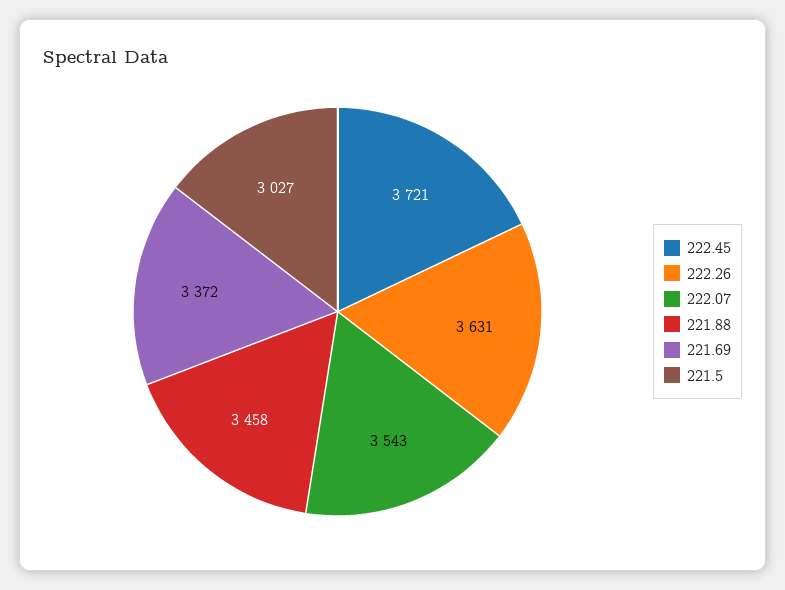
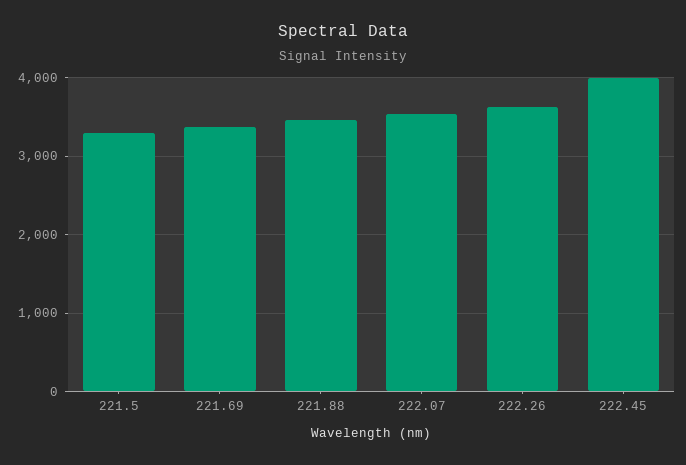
  {
-   "222.45": 3721,
+   "222.45": 4000,
    "222.26": 3631,
    "222.07": 3543,
    "221.88": 3458,
    "221.69": 3372,
-   "221.5": 3027
+   "221.5": 3300
  }

